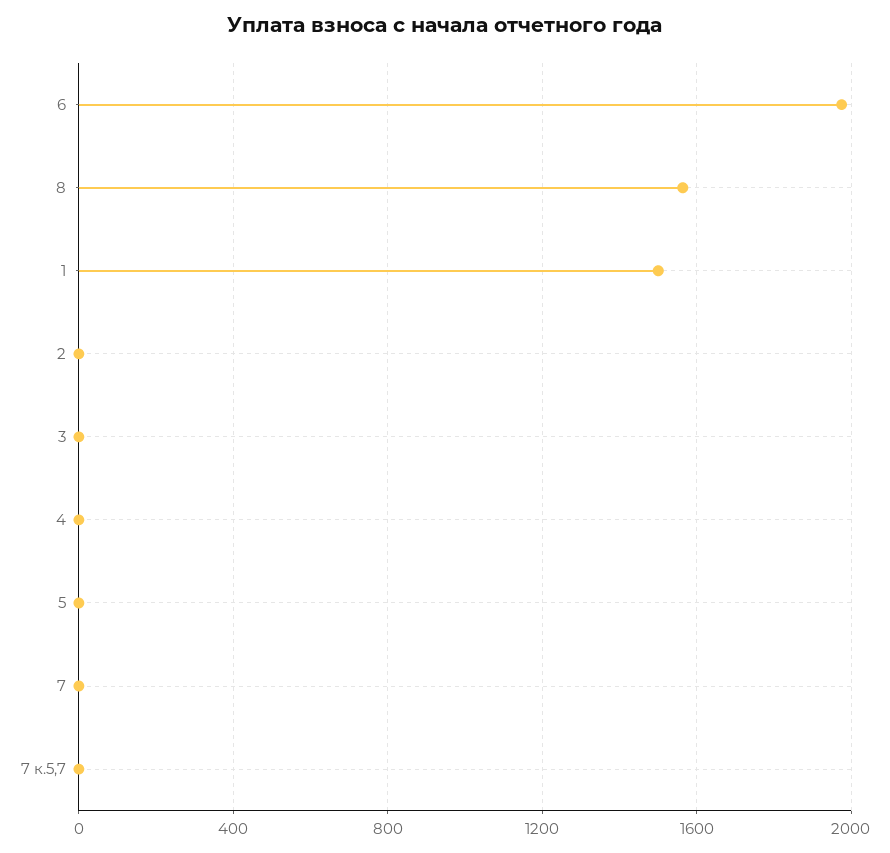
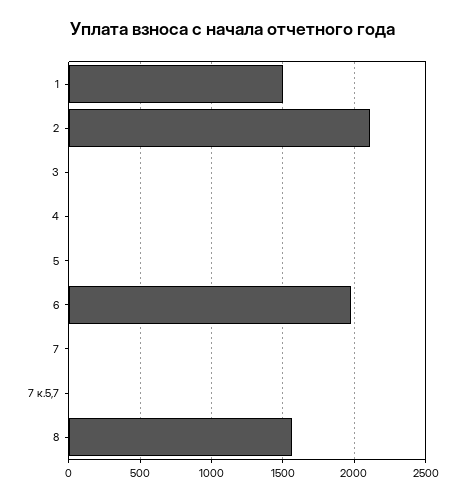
  {
    "6": 1950,
    "8": 1550,
    "1": 1500,
-   "2": 0,
+   "2": 2100,
    "3": 0,
    "4": 0,
    "5": 0,
    "7": 0,
    "7 к.5,7": 0
  }

